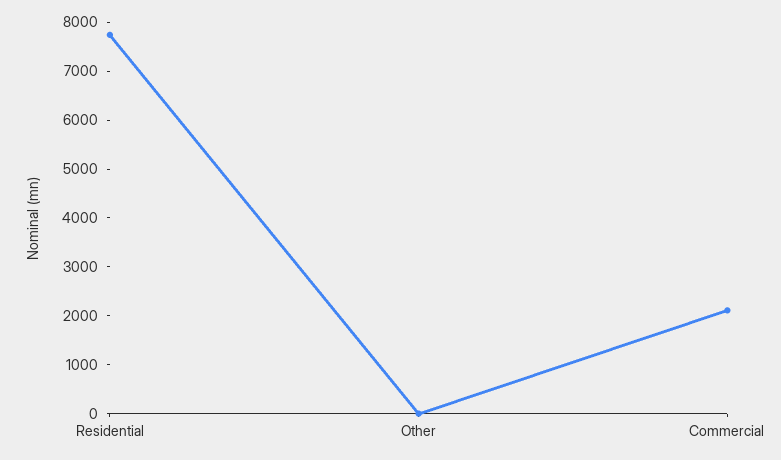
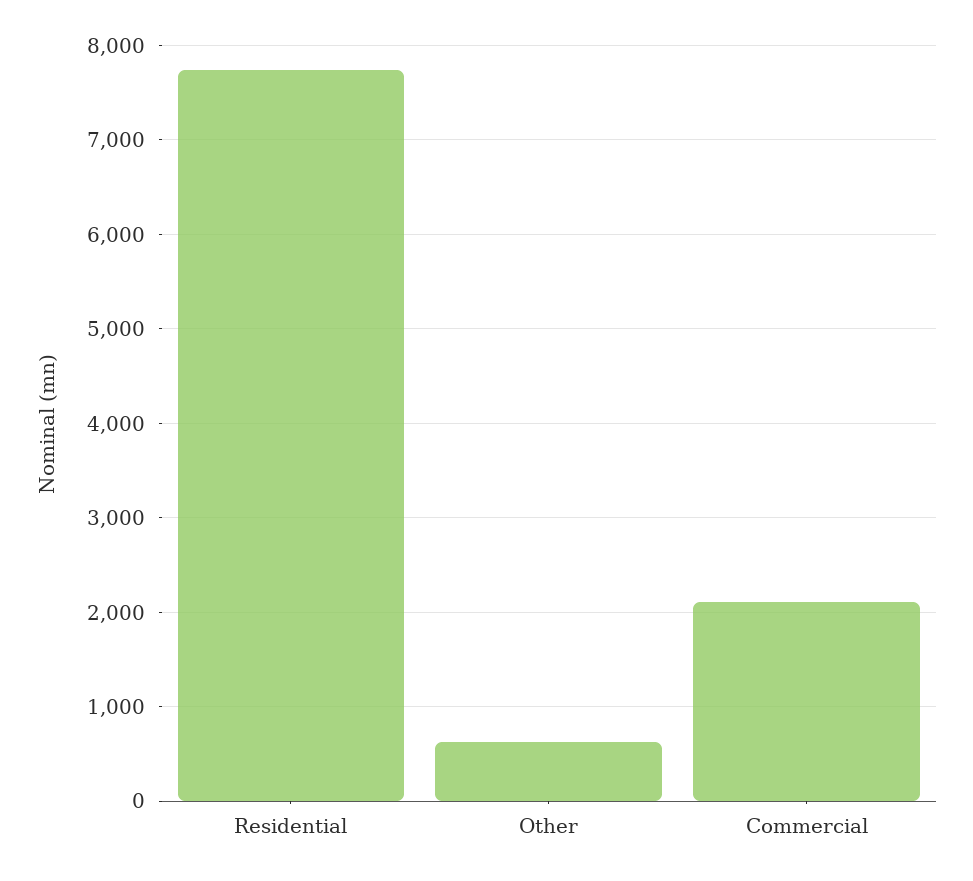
  {
    "Residential": 7700,
-   "Other": 0,
+   "Other": 600,
    "Commercial": 2100
  }

